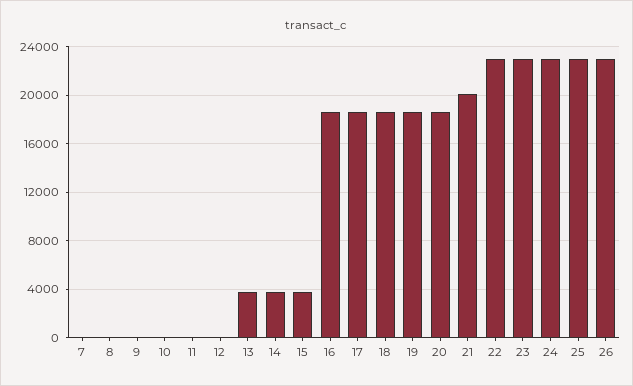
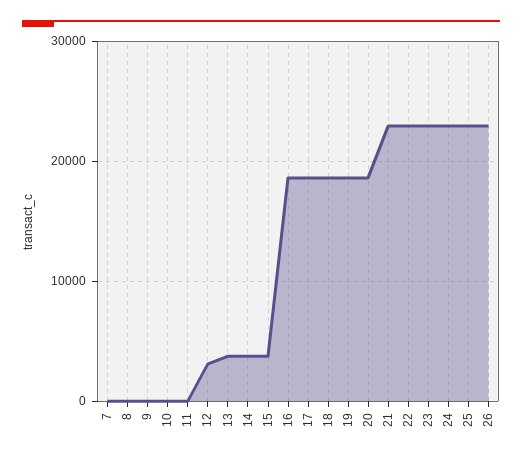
  {
    "7": 0,
    "8": 0,
    "9": 0,
    "10": 0,
    "11": 0,
-   "12": 0,
+   "12": 3000,
    "13": 4000,
    "14": 4000,
    "15": 4000,
    "16": 18500,
    "17": 18500,
    "18": 18500,
    "19": 18500,
    "20": 18500,
-   "21": 20000,
+   "21": 23000,
    "22": 23000,
    "23": 23000,
    "24": 23000,
    "25": 23000,
    "26": 23000
  }

